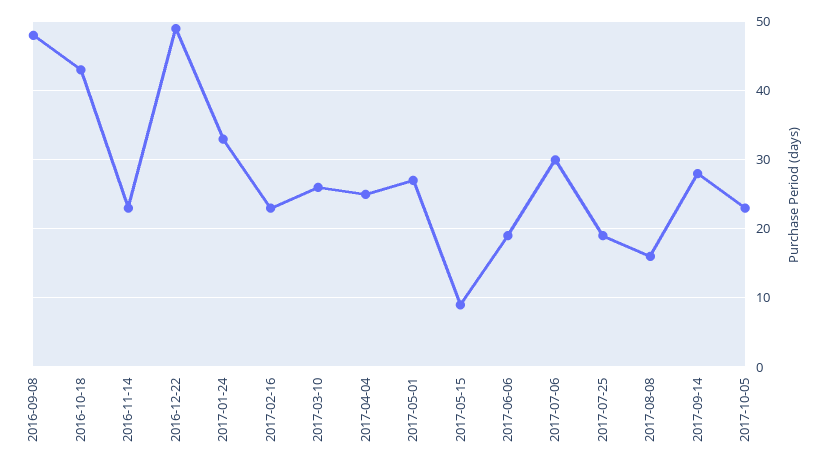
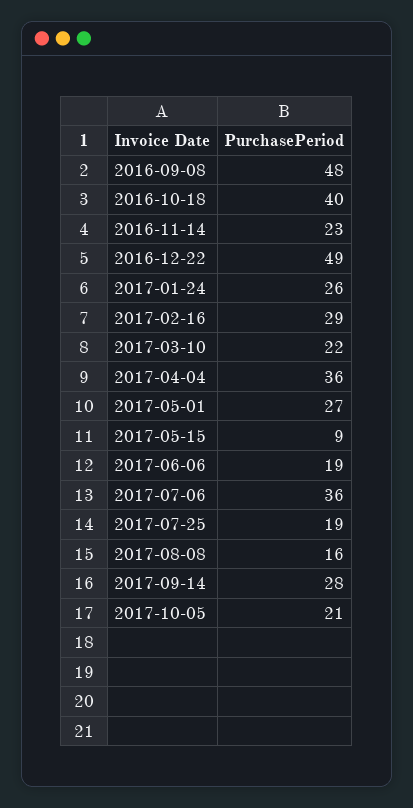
  {
    "2016-09-08": 48,
-   "2016-10-18": 43,
+   "2016-10-18": 40,
    "2016-11-14": 23,
    "2016-12-22": 49,
-   "2017-01-24": 33,
+   "2017-01-24": 26,
-   "2017-02-16": 23,
+   "2017-02-16": 29,
-   "2017-03-10": 26,
+   "2017-03-10": 22,
-   "2017-04-04": 25,
+   "2017-04-04": 36,
    "2017-05-01": 27,
    "2017-05-15": 9,
    "2017-06-06": 19,
-   "2017-07-06": 30,
+   "2017-07-06": 36,
    "2017-07-25": 19,
    "2017-08-08": 16,
    "2017-09-14": 28,
-   "2017-10-05": 23
+   "2017-10-05": 21
  }

